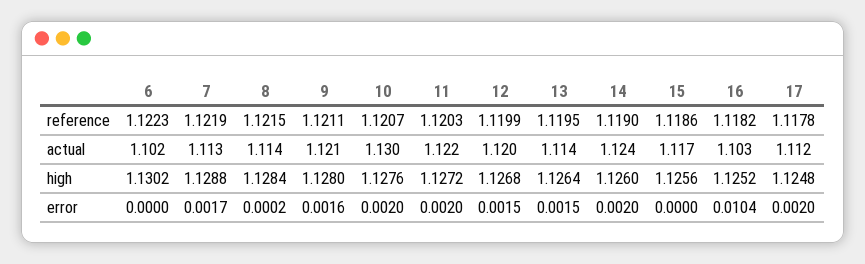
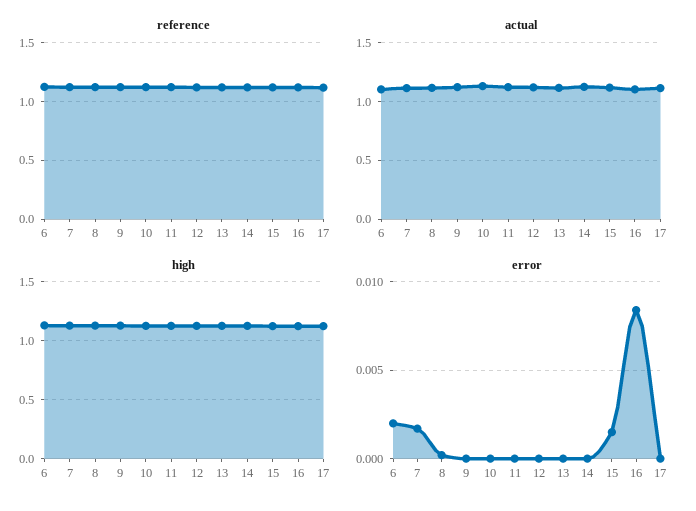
  {
    "reference": {
      "6": 1.1223,
      "7": 1.1219,
      "8": 1.1215,
      "9": 1.1211,
      "10": 1.1207,
      "11": 1.1203,
      "12": 1.1199,
      "13": 1.1195,
      "14": 1.119,
      "15": 1.1186,
      "16": 1.1182,
      "17": 1.1178
    },
    "actual": {
      "6": 1.102,
      "7": 1.113,
      "8": 1.114,
      "9": 1.121,
      "10": 1.13,
      "11": 1.122,
      "12": 1.12,
      "13": 1.114,
      "14": 1.124,
      "15": 1.117,
      "16": 1.103,
      "17": 1.112
    },
    "high": {
      "6": 1.1302,
      "7": 1.1288,
      "8": 1.1284,
      "9": 1.128,
      "10": 1.1276,
      "11": 1.1272,
      "12": 1.1268,
      "13": 1.1264,
      "14": 1.126,
      "15": 1.1256,
      "16": 1.1252,
      "17": 1.1248
    },
    "error": {
-     "6": 0,
+     "6": 0.002,
      "7": 0.0017,
      "8": 0.0002,
-     "9": 0.0016,
+     "9": 0,
-     "10": 0.002,
+     "10": 0,
-     "11": 0.002,
+     "11": 0,
-     "12": 0.0015,
+     "12": 0,
-     "13": 0.0015,
+     "13": 0,
-     "14": 0.002,
+     "14": 0,
-     "15": 0,
+     "15": 0.0015,
-     "16": 0.0104,
+     "16": 0.0085,
-     "17": 0.002
+     "17": 0
    }
  }

